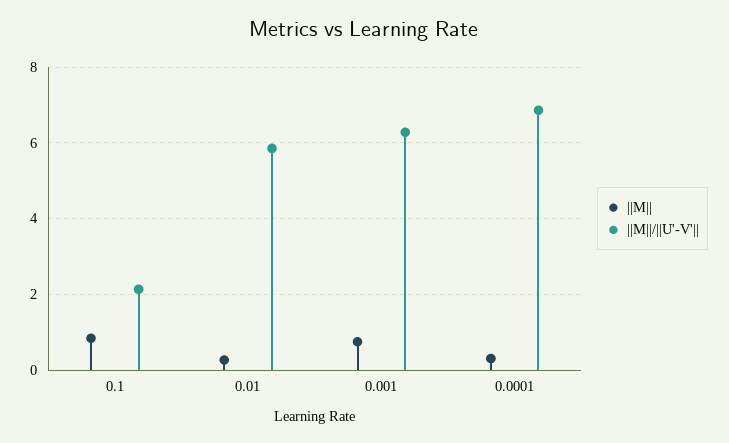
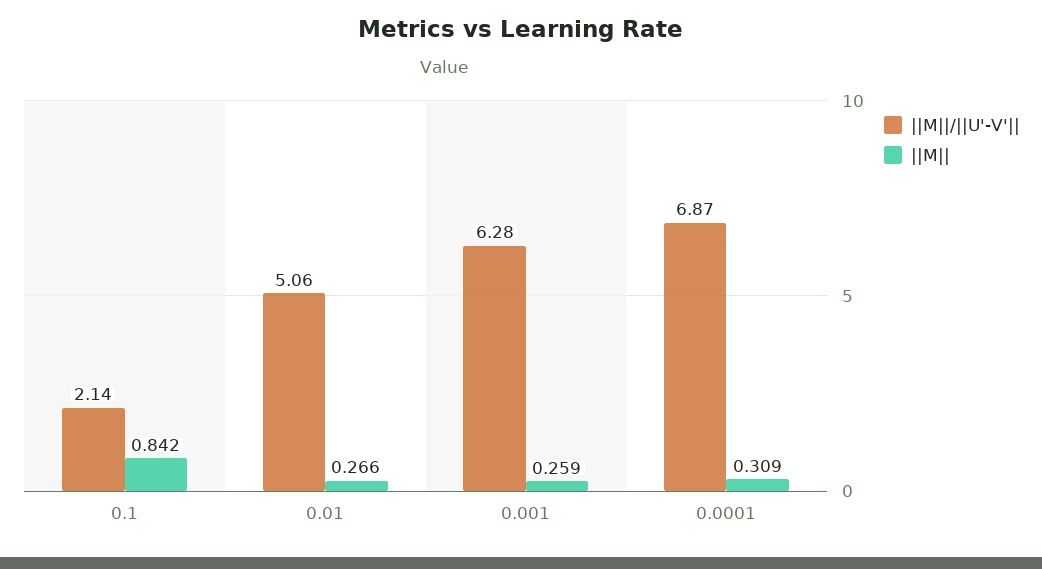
  {
    "||M||": {
      "0.1": 0.842,
      "0.01": 0.266,
-     "0.001": 0.8,
+     "0.001": 0.259,
      "0.0001": 0.309
    },
    "||M||/||U'-V'||": {
      "0.1": 2.14,
-     "0.01": 5.8,
+     "0.01": 5.06,
      "0.001": 6.28,
      "0.0001": 6.87
    }
  }

